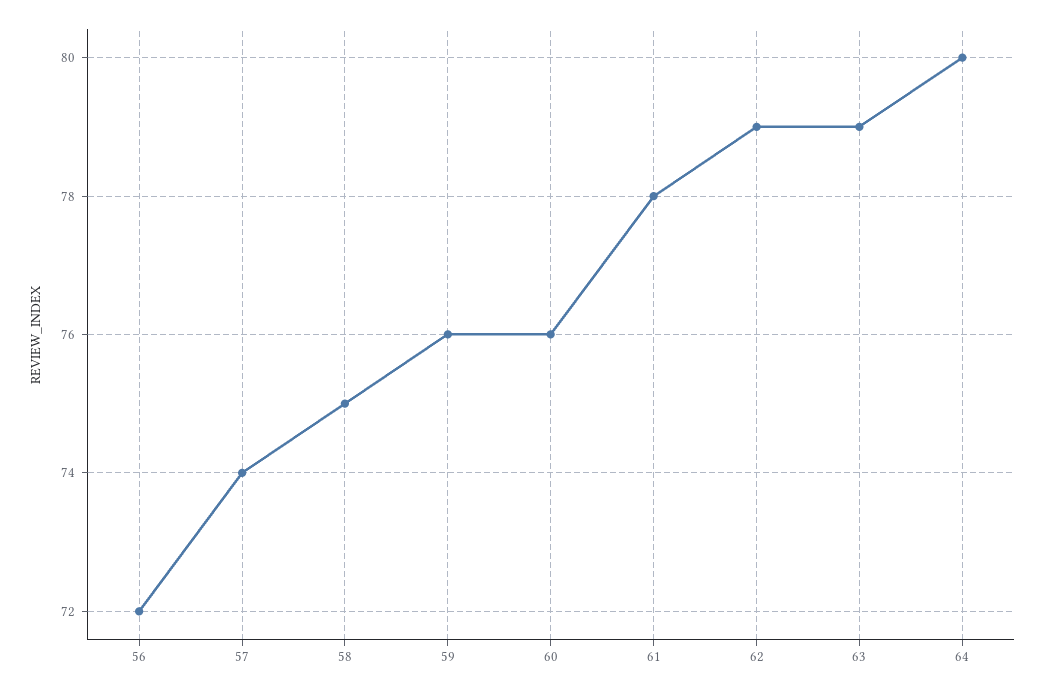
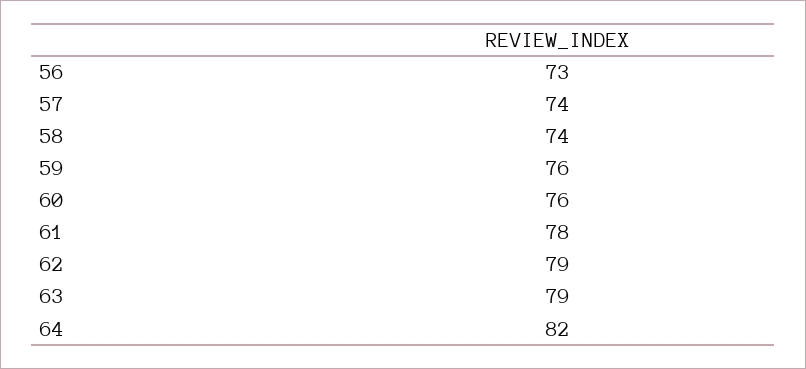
  {
-   "56": 72,
+   "56": 73,
    "57": 74,
-   "58": 75,
+   "58": 74,
    "59": 76,
    "60": 76,
    "61": 78,
    "62": 79,
    "63": 79,
-   "64": 80
+   "64": 82
  }

